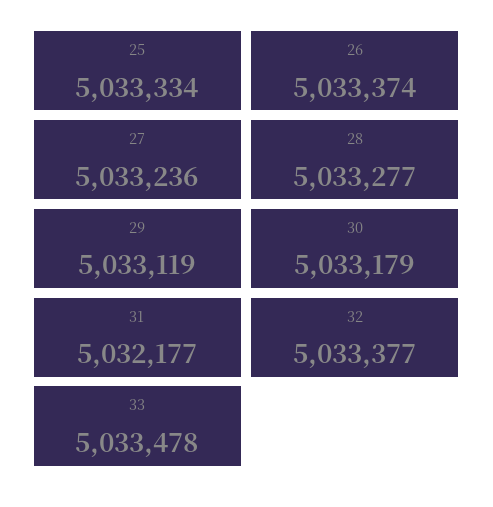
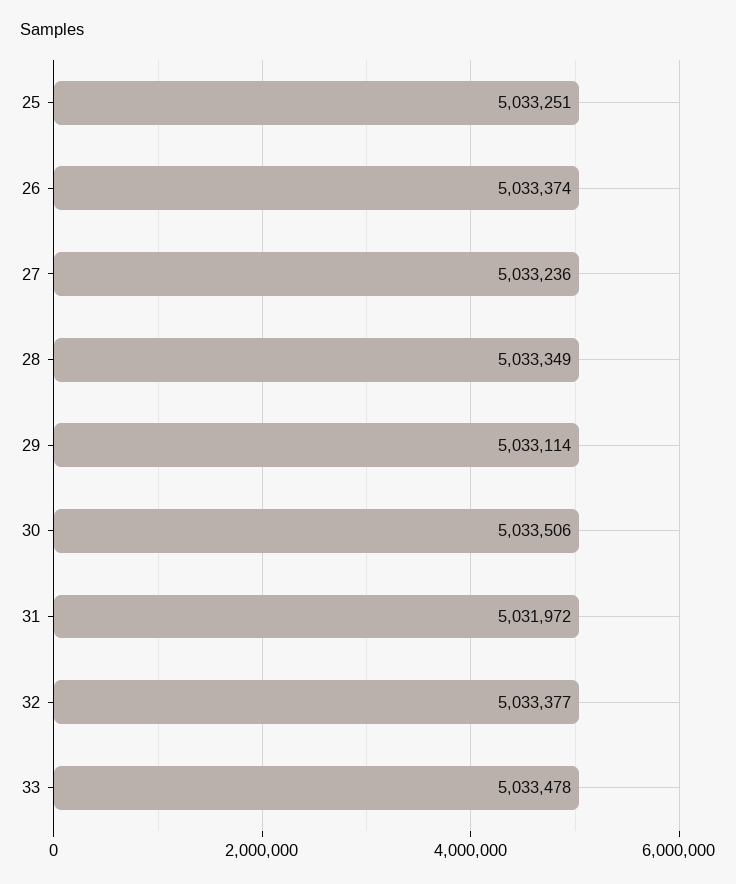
  {
-   "25": 5033334,
+   "25": 5033251,
    "26": 5033374,
    "27": 5033236,
-   "28": 5033277,
+   "28": 5033349,
-   "29": 5033119,
+   "29": 5033114,
-   "30": 5033179,
+   "30": 5033506,
-   "31": 5032177,
+   "31": 5031972,
    "32": 5033377,
    "33": 5033478
  }

